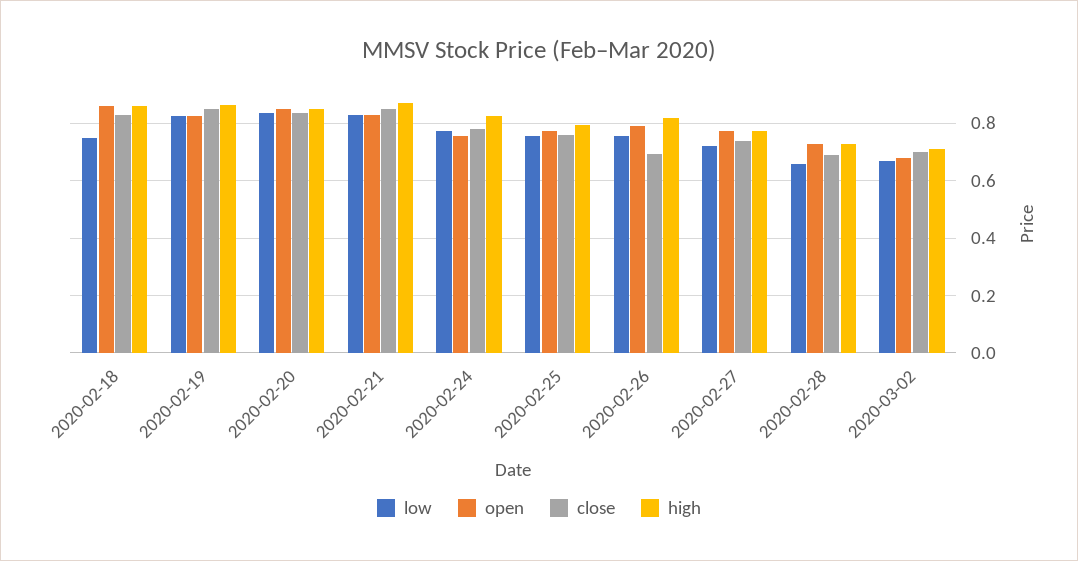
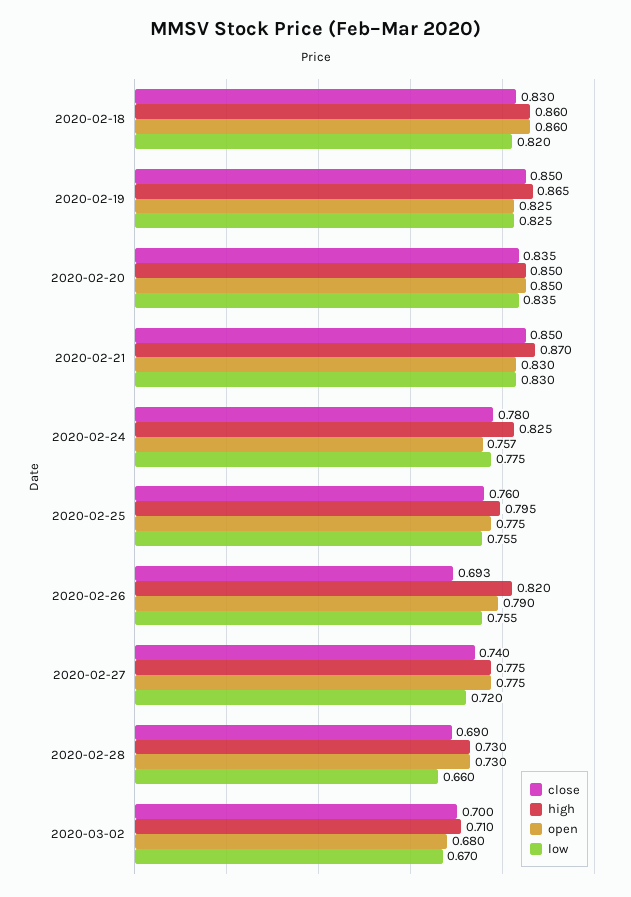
  {
    "low": {
-     "2020-02-18": 0.75,
+     "2020-02-18": 0.82,
      "2020-02-19": 0.825,
      "2020-02-20": 0.835,
      "2020-02-21": 0.83,
      "2020-02-24": 0.775,
      "2020-02-25": 0.755,
      "2020-02-26": 0.755,
      "2020-02-27": 0.72,
      "2020-02-28": 0.66,
      "2020-03-02": 0.67
    },
    "open": {
      "2020-02-18": 0.86,
      "2020-02-19": 0.825,
      "2020-02-20": 0.85,
      "2020-02-21": 0.83,
      "2020-02-24": 0.757,
      "2020-02-25": 0.775,
      "2020-02-26": 0.79,
      "2020-02-27": 0.775,
      "2020-02-28": 0.73,
      "2020-03-02": 0.68
    },
    "close": {
      "2020-02-18": 0.83,
      "2020-02-19": 0.85,
      "2020-02-20": 0.835,
      "2020-02-21": 0.85,
      "2020-02-24": 0.78,
      "2020-02-25": 0.76,
      "2020-02-26": 0.693,
      "2020-02-27": 0.74,
      "2020-02-28": 0.69,
      "2020-03-02": 0.7
    },
    "high": {
      "2020-02-18": 0.86,
      "2020-02-19": 0.865,
      "2020-02-20": 0.85,
      "2020-02-21": 0.87,
      "2020-02-24": 0.825,
      "2020-02-25": 0.795,
      "2020-02-26": 0.82,
      "2020-02-27": 0.775,
      "2020-02-28": 0.73,
      "2020-03-02": 0.71
    }
  }

